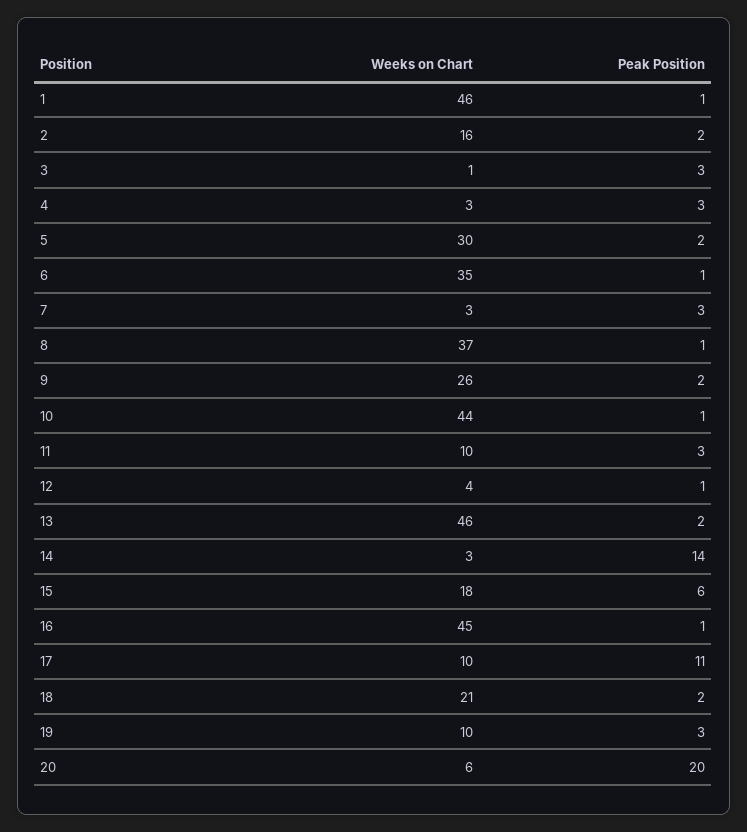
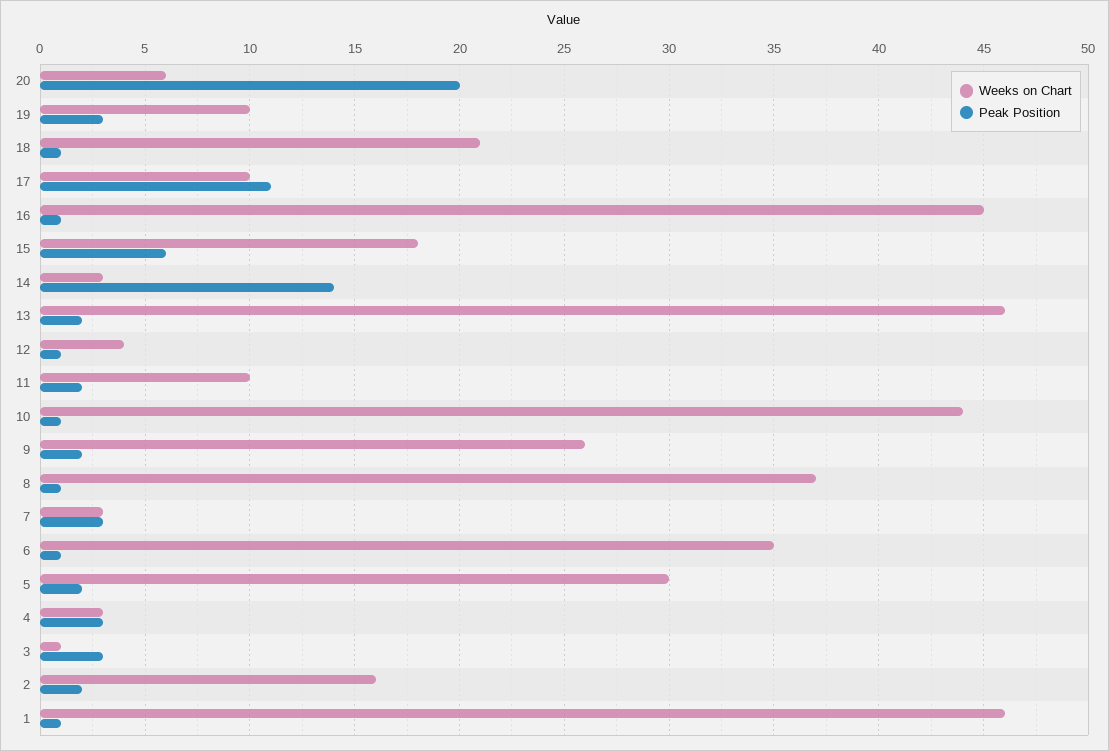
  {
    "Weeks on Chart": {
      "1": 46,
      "2": 16,
      "3": 1,
      "4": 3,
      "5": 30,
      "6": 35,
      "7": 3,
      "8": 37,
      "9": 26,
      "10": 44,
      "11": 10,
      "12": 4,
      "13": 46,
      "14": 3,
      "15": 18,
      "16": 45,
      "17": 10,
      "18": 21,
      "19": 10,
      "20": 6
    },
    "Peak Position": {
      "1": 1,
      "2": 2,
      "3": 3,
      "4": 3,
      "5": 2,
      "6": 1,
      "7": 3,
      "8": 1,
      "9": 2,
      "10": 1,
-     "11": 3,
+     "11": 2,
      "12": 1,
      "13": 2,
      "14": 14,
      "15": 6,
      "16": 1,
      "17": 11,
-     "18": 2,
+     "18": 1,
      "19": 3,
      "20": 20
    }
  }

